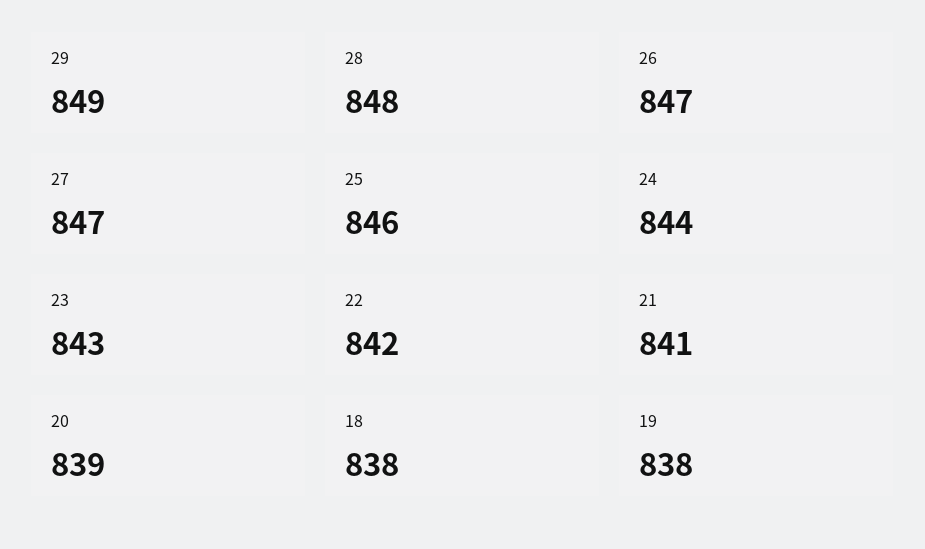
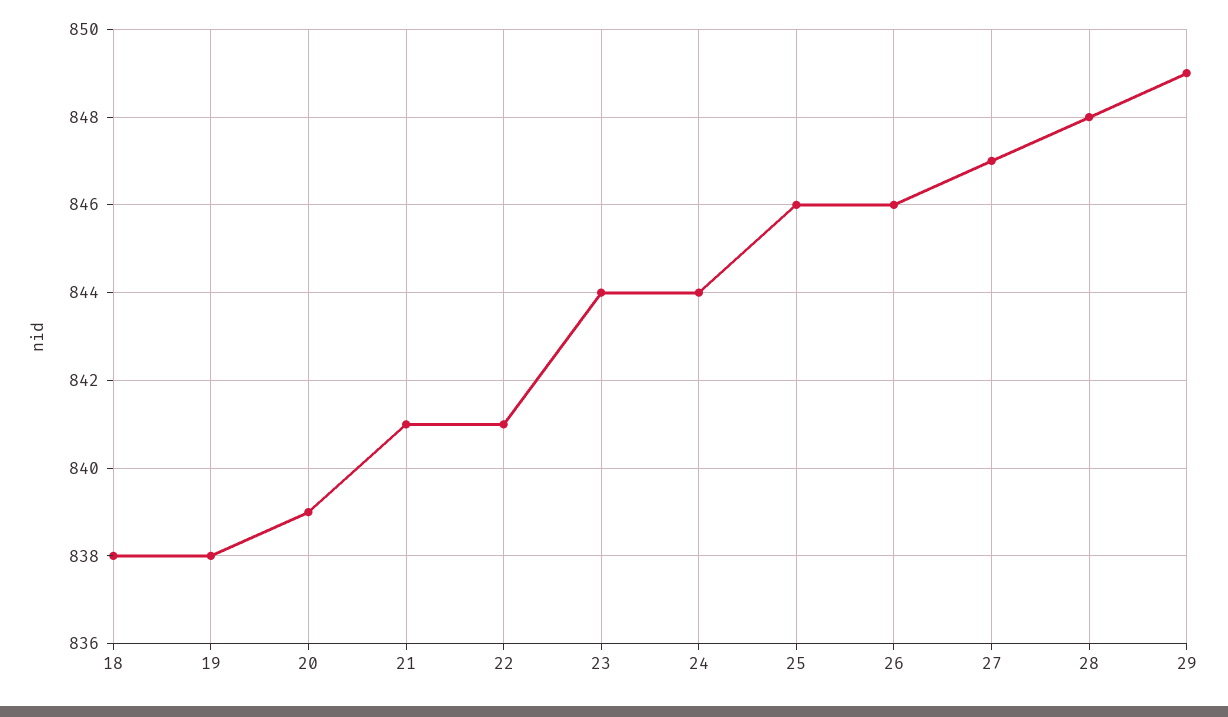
  {
    "29": 849,
    "28": 848,
-   "26": 847,
+   "26": 846,
    "27": 847,
    "25": 846,
    "24": 844,
-   "23": 843,
+   "23": 844,
-   "22": 842,
+   "22": 841,
    "21": 841,
    "20": 839,
    "18": 838,
    "19": 838
  }

